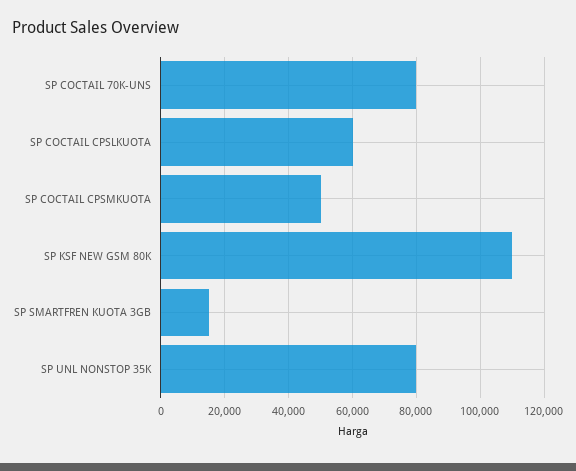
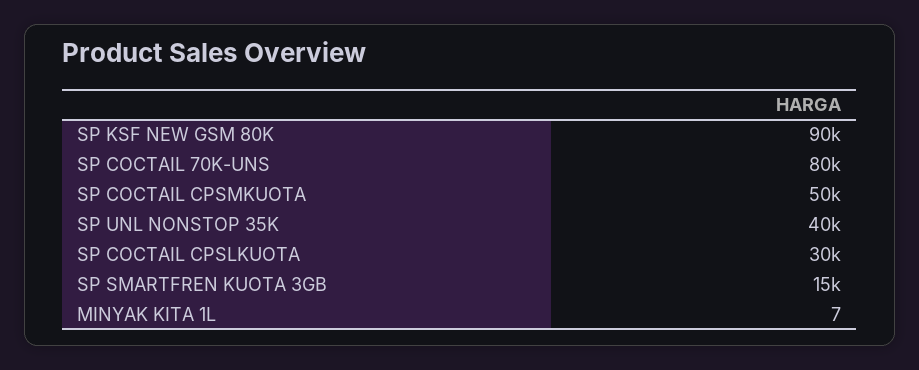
  {
    "SP COCTAIL 70K-UNS": 80000,
-   "SP COCTAIL CPSLKUOTA": 60000,
+   "SP COCTAIL CPSLKUOTA": 30000,
    "SP COCTAIL CPSMKUOTA": 50000,
-   "SP KSF NEW GSM 80K": 110000,
+   "SP KSF NEW GSM 80K": 90000,
    "SP SMARTFREN KUOTA 3GB": 15000,
-   "SP UNL NONSTOP 35K": 80000
+   "SP UNL NONSTOP 35K": 40000,
+   "MINYAK KITA 1L": 7
  }

